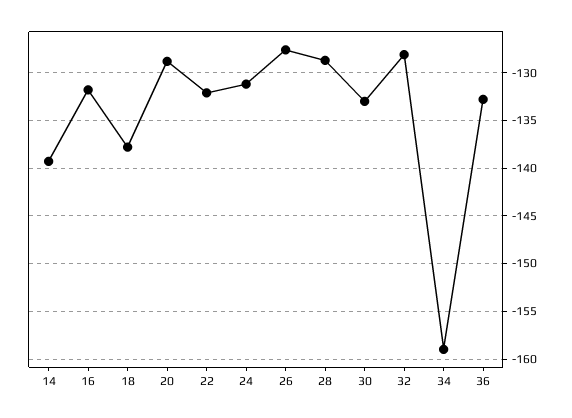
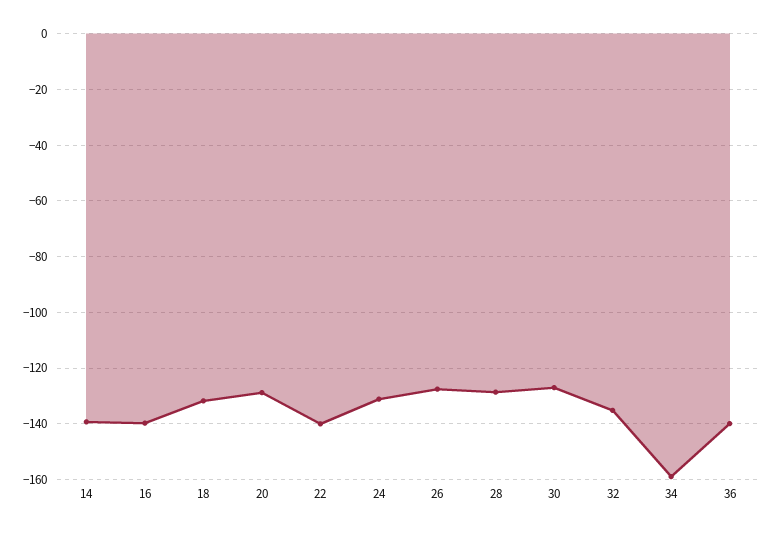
  {
    "14": -139,
-   "16": -132,
+   "16": -140,
-   "18": -138,
+   "18": -132.5,
    "20": -129,
-   "22": -132,
+   "22": -140,
    "24": -131,
    "26": -128,
    "28": -129,
-   "30": -133,
+   "30": -127.5,
-   "32": -128,
+   "32": -135,
    "34": -159,
-   "36": -133
+   "36": -140
  }

